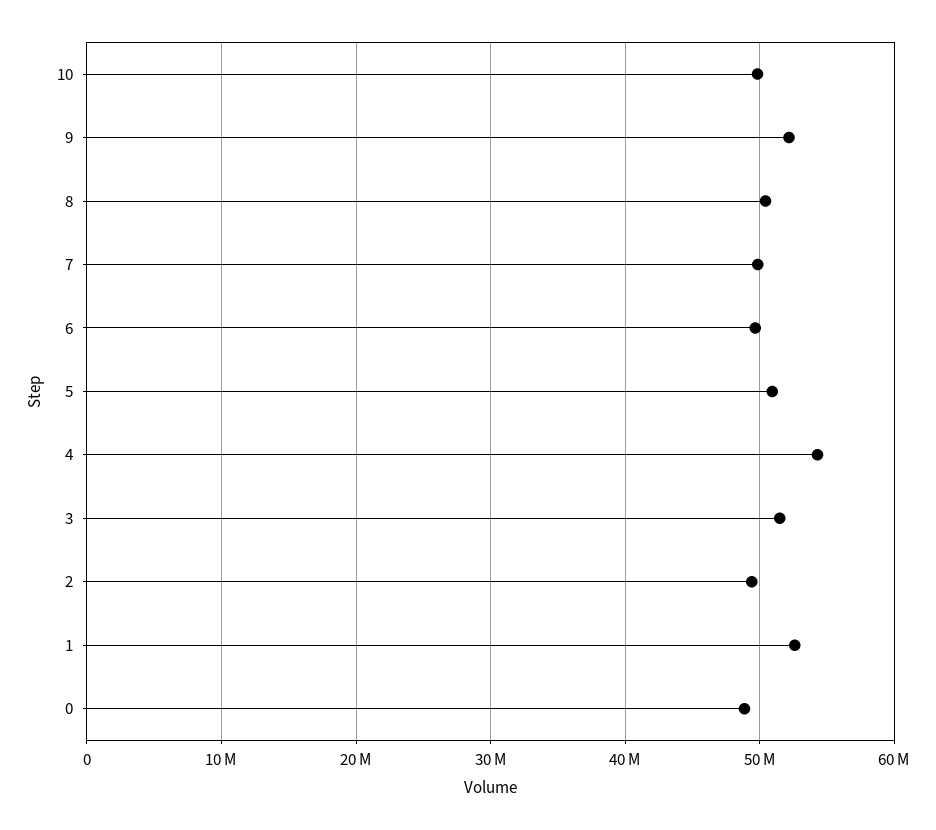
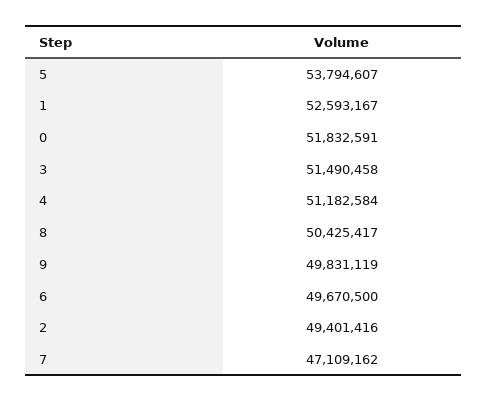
  {
-   "10": 50000000,
-   "9": 52000000,
+   "9": 49831119,
    "8": 50425417,
-   "7": 50000000,
+   "7": 47109162,
    "6": 49670500,
-   "5": 51000000,
+   "5": 53794607,
-   "4": 54000000,
+   "4": 51182584,
    "3": 51490458,
    "2": 49401416,
    "1": 52593167,
-   "0": 49000000
+   "0": 51832591
  }

